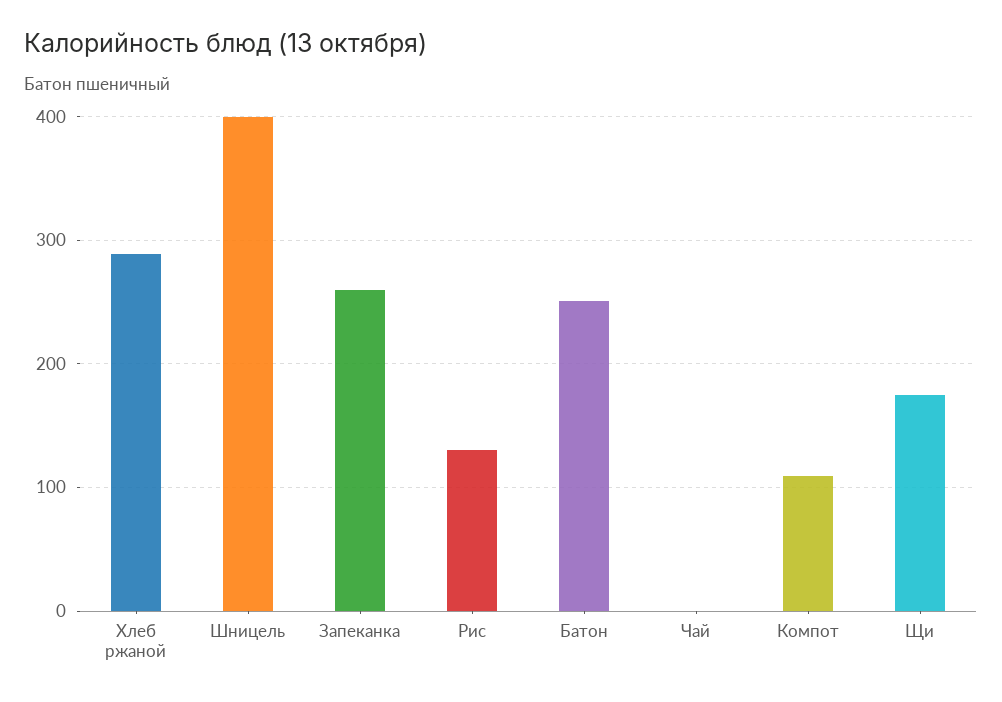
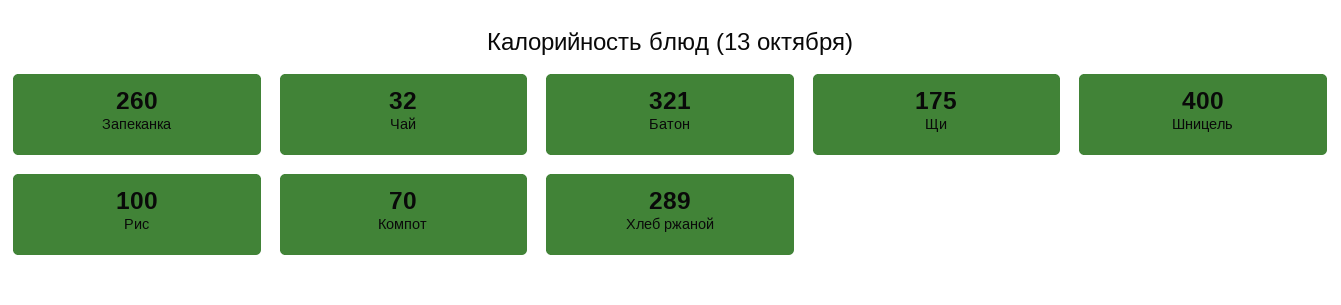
  {
    "Хлеб ржаной": 289,
    "Шницель": 400,
    "Запеканка": 260,
-   "Рис": 130,
+   "Рис": 100,
-   "Батон": 250,
+   "Батон": 321,
-   "Чай": 0,
+   "Чай": 32,
-   "Компот": 110,
+   "Компот": 70,
    "Щи": 175
  }

